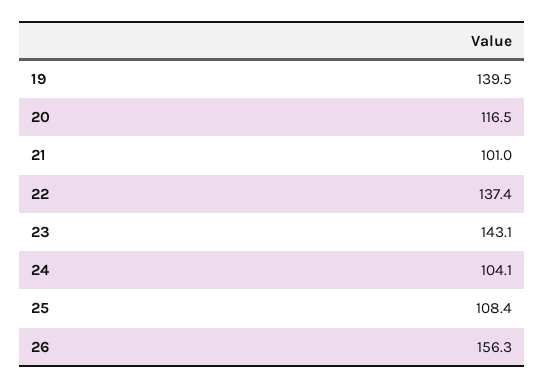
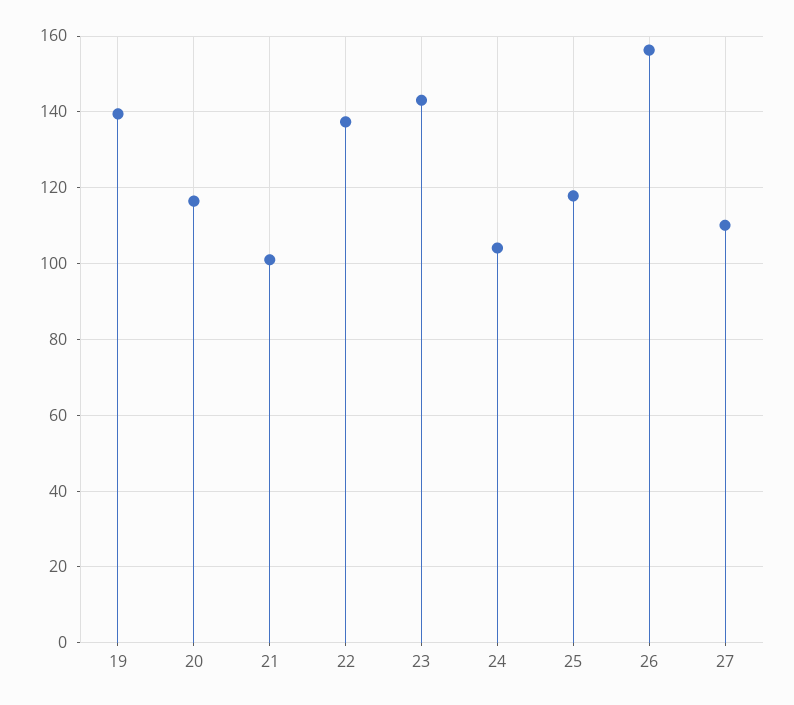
  {
    "19": 139.5,
    "20": 116.5,
    "21": 101,
    "22": 137.4,
    "23": 143.1,
    "24": 104.1,
-   "25": 108.4,
+   "25": 118,
-   "26": 156.3
+   "26": 156.3,
+   "27": 110
  }

